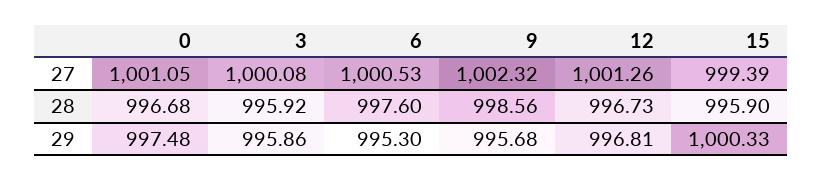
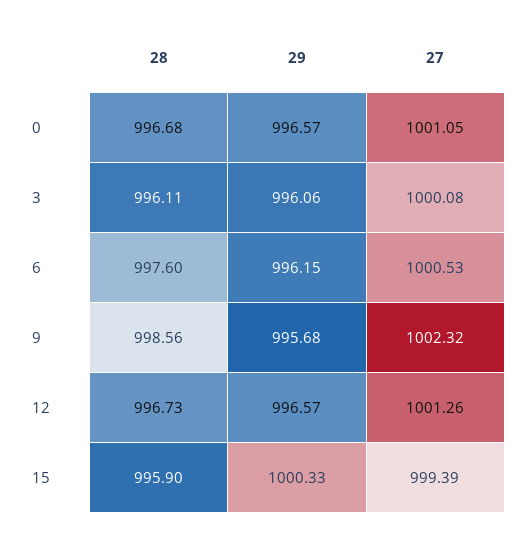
  {
    "0": {
      "27": 1001.05,
      "28": 996.68,
-     "29": 997.48
+     "29": 996.57
    },
    "3": {
      "27": 1000.08,
-     "28": 995.92,
+     "28": 996.11,
-     "29": 995.86
+     "29": 996.06
    },
    "6": {
      "27": 1000.53,
      "28": 997.6,
-     "29": 995.3
+     "29": 996.15
    },
    "9": {
      "27": 1002.32,
      "28": 998.56,
      "29": 995.68
    },
    "12": {
      "27": 1001.26,
      "28": 996.73,
-     "29": 996.81
+     "29": 996.57
    },
    "15": {
      "27": 999.39,
      "28": 995.9,
      "29": 1000.33
    }
  }

